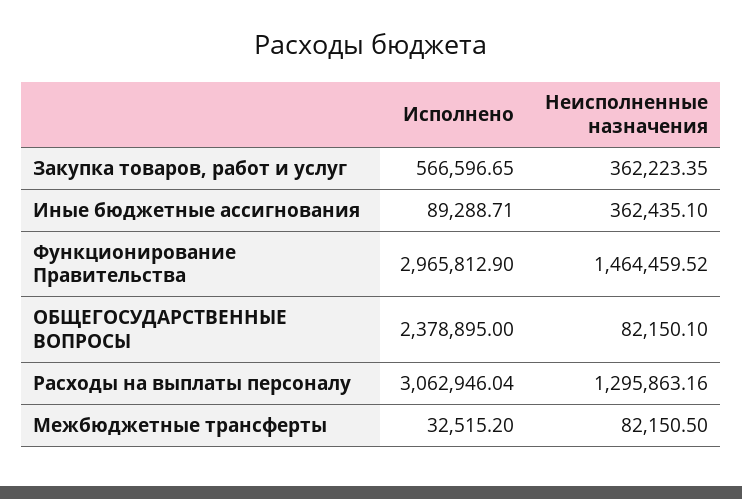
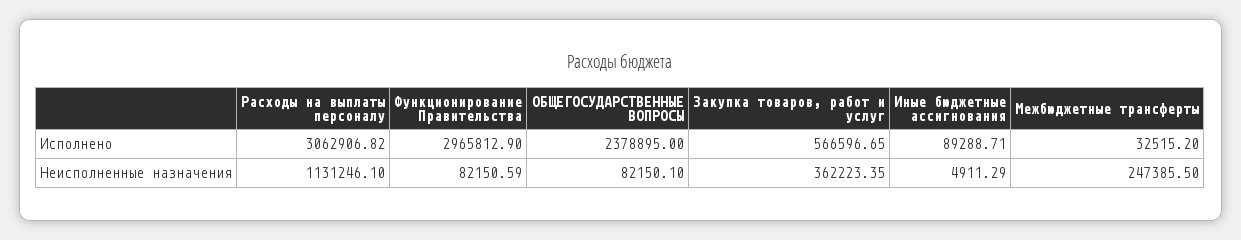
  {
    "Исполнено": {
      "Закупка товаров, работ и услуг": 566596.65,
      "Иные бюджетные ассигнования": 89288.71,
      "Функционирование Правительства": 2965812.9,
      "ОБЩЕГОСУДАРСТВЕННЫЕ ВОПРОСЫ": 2378895,
-     "Расходы на выплаты персоналу": 3062946.04,
+     "Расходы на выплаты персоналу": 3062906.82,
      "Межбюджетные трансферты": 32515.2
    },
    "Неисполненные назначения": {
      "Закупка товаров, работ и услуг": 362223.35,
-     "Иные бюджетные ассигнования": 362435.1,
+     "Иные бюджетные ассигнования": 4911.29,
-     "Функционирование Правительства": 1464459.52,
+     "Функционирование Правительства": 82150.59,
      "ОБЩЕГОСУДАРСТВЕННЫЕ ВОПРОСЫ": 82150.1,
-     "Расходы на выплаты персоналу": 1295863.16,
+     "Расходы на выплаты персоналу": 1131246.1,
-     "Межбюджетные трансферты": 82150.5
+     "Межбюджетные трансферты": 247385.5
    }
  }

